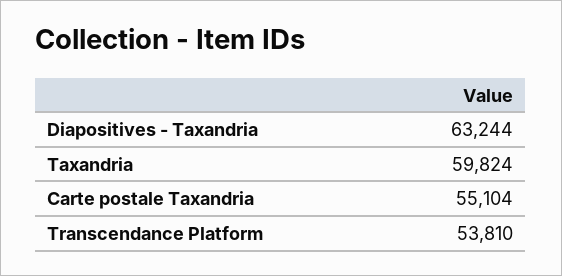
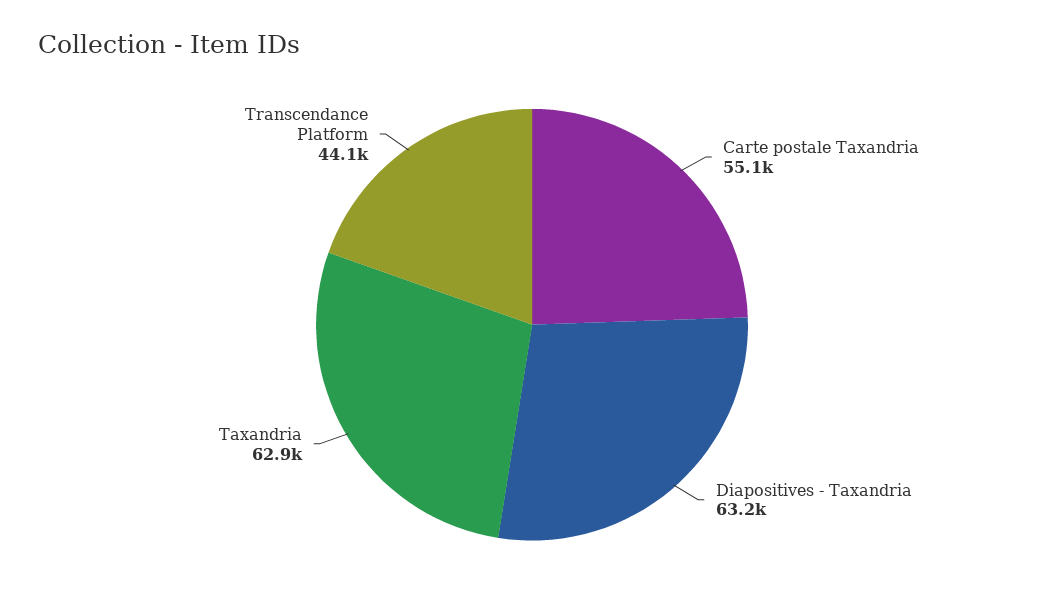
  {
    "Diapositives - Taxandria": 63244,
-   "Taxandria": 59824,
+   "Taxandria": 62900,
    "Carte postale Taxandria": 55104,
-   "Transcendance Platform": 53810
+   "Transcendance Platform": 44100
  }

